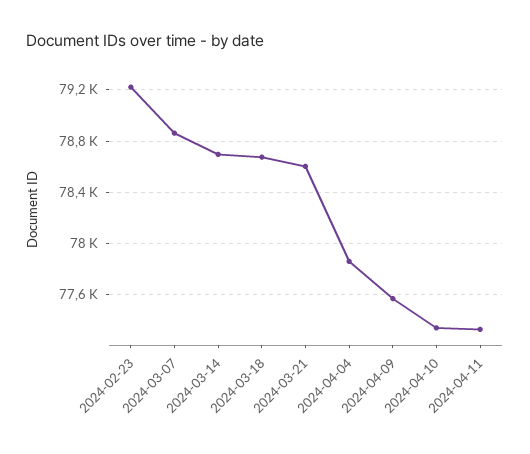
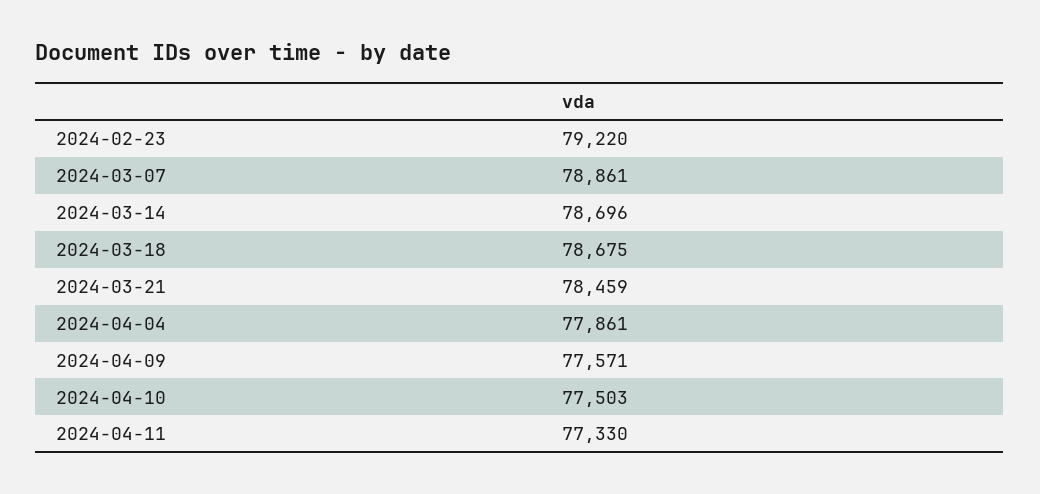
  {
    "2024-02-23": 79220,
    "2024-03-07": 78861,
    "2024-03-14": 78696,
    "2024-03-18": 78675,
-   "2024-03-21": 78600,
+   "2024-03-21": 78459,
    "2024-04-04": 77861,
    "2024-04-09": 77571,
-   "2024-04-10": 77350,
+   "2024-04-10": 77503,
    "2024-04-11": 77330
  }

